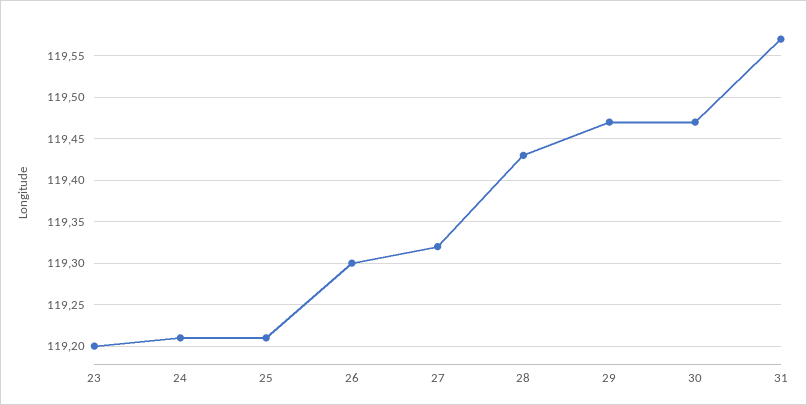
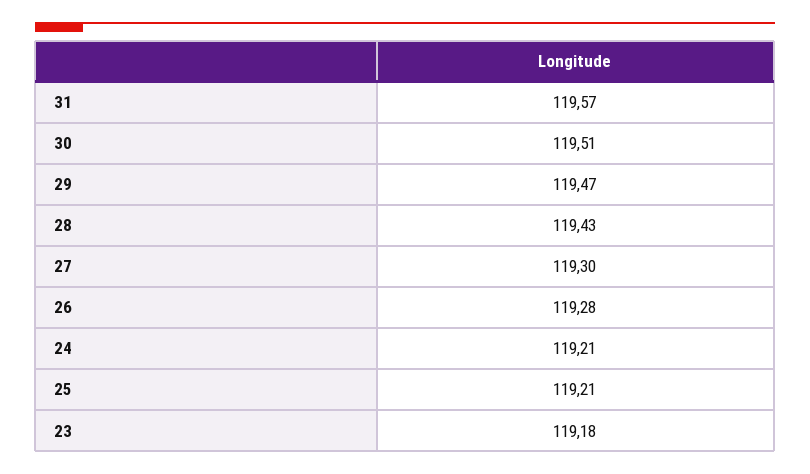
  {
-   "23": 119.2,
+   "23": 119.18,
    "24": 119.21,
    "25": 119.21,
-   "26": 119.3,
+   "26": 119.28,
-   "27": 119.32,
+   "27": 119.3,
    "28": 119.43,
    "29": 119.47,
-   "30": 119.47,
+   "30": 119.51,
    "31": 119.57
  }

